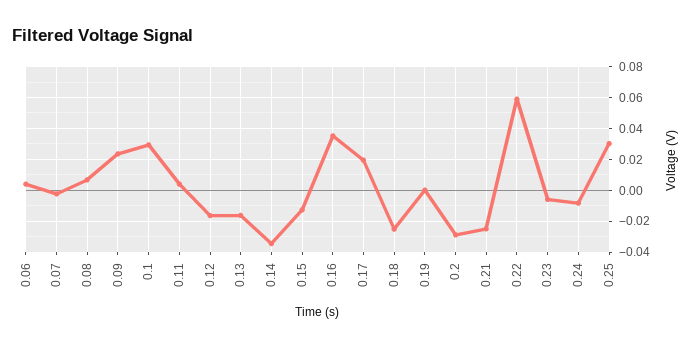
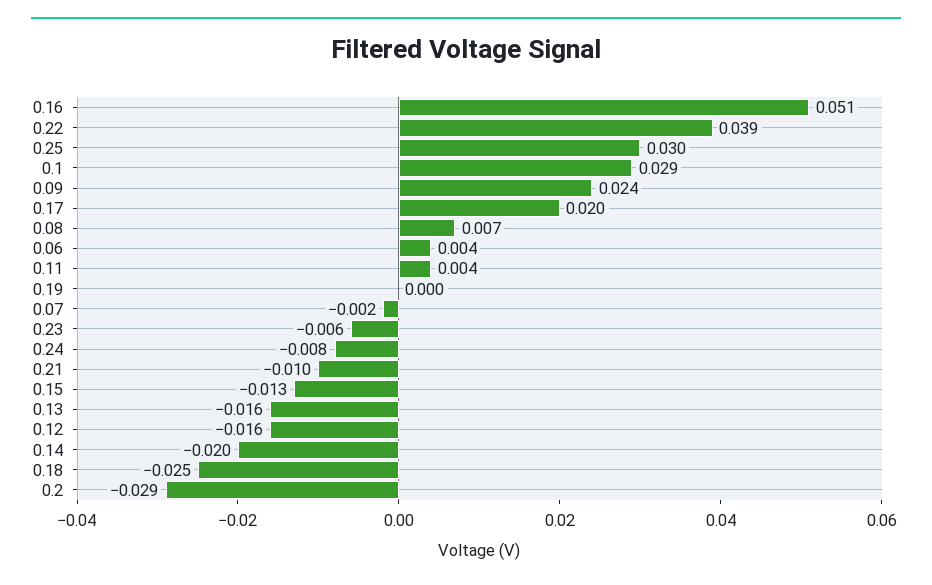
  {
    "0.06": 0.004,
    "0.07": -0.002,
    "0.08": 0.007,
    "0.09": 0.024,
    "0.1": 0.029,
    "0.11": 0.004,
    "0.12": -0.016,
    "0.13": -0.016,
-   "0.14": -0.035,
+   "0.14": -0.02,
    "0.15": -0.013,
-   "0.16": 0.035,
+   "0.16": 0.051,
    "0.17": 0.02,
    "0.18": -0.025,
    "0.19": 0,
    "0.2": -0.029,
-   "0.21": -0.025,
+   "0.21": -0.01,
-   "0.22": 0.06,
+   "0.22": 0.039,
    "0.23": -0.006,
    "0.24": -0.008,
    "0.25": 0.03
  }

